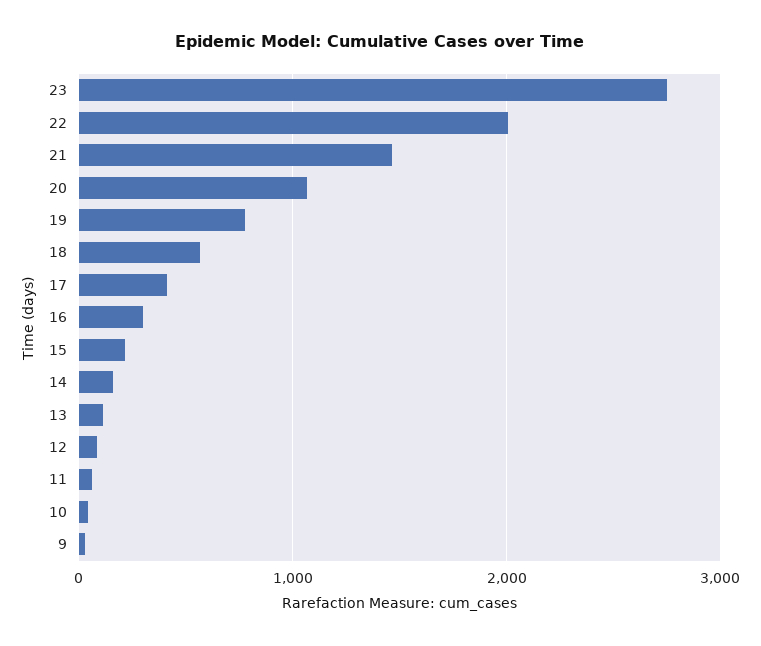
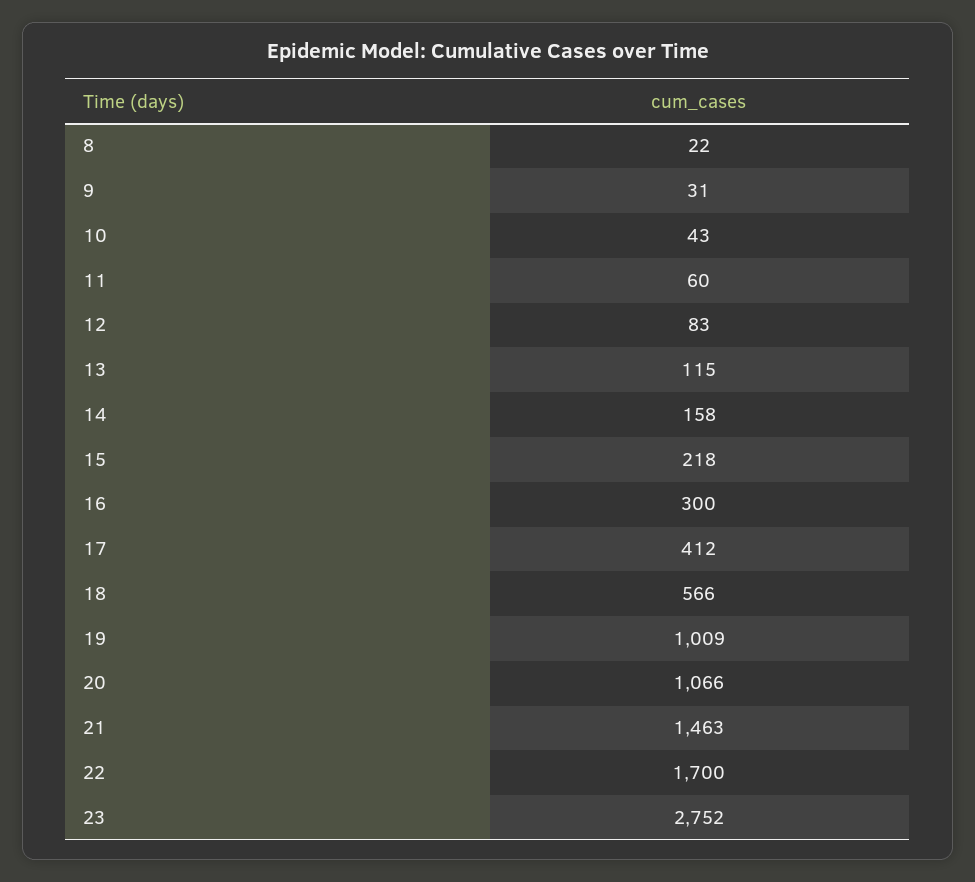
  {
    "23": 2752,
-   "22": 2000,
+   "22": 1700,
    "21": 1463,
    "20": 1066,
-   "19": 800,
+   "19": 1009,
    "18": 566,
    "17": 412,
    "16": 300,
    "15": 218,
    "14": 158,
    "13": 115,
    "12": 83,
    "11": 60,
    "10": 43,
-   "9": 31
+   "9": 31,
+   "8": 22
  }

